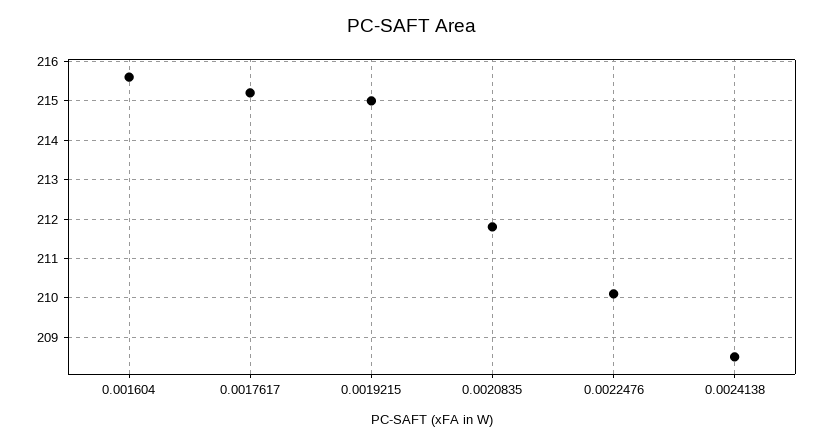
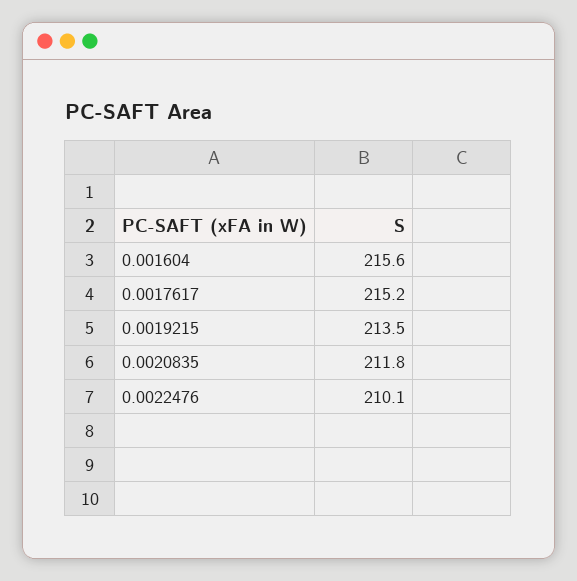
  {
    "0.001604": 215.6,
    "0.0017617": 215.2,
-   "0.0019215": 215,
+   "0.0019215": 213.5,
    "0.0020835": 211.8,
-   "0.0022476": 210.1,
+   "0.0022476": 210.1
-   "0.0024138": 208.5
  }

